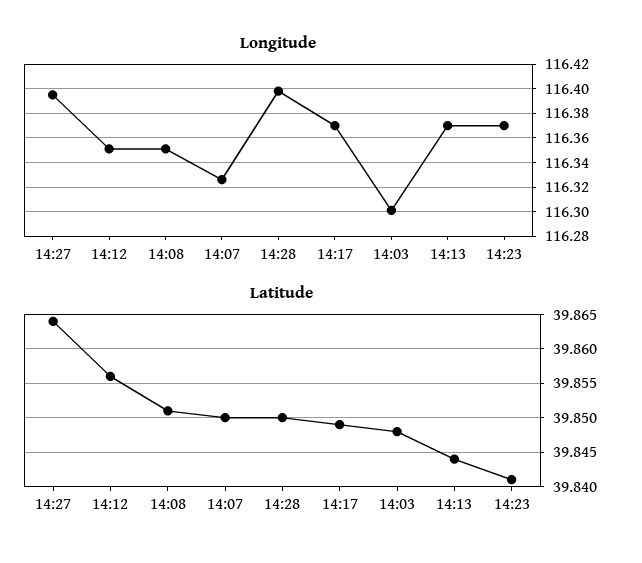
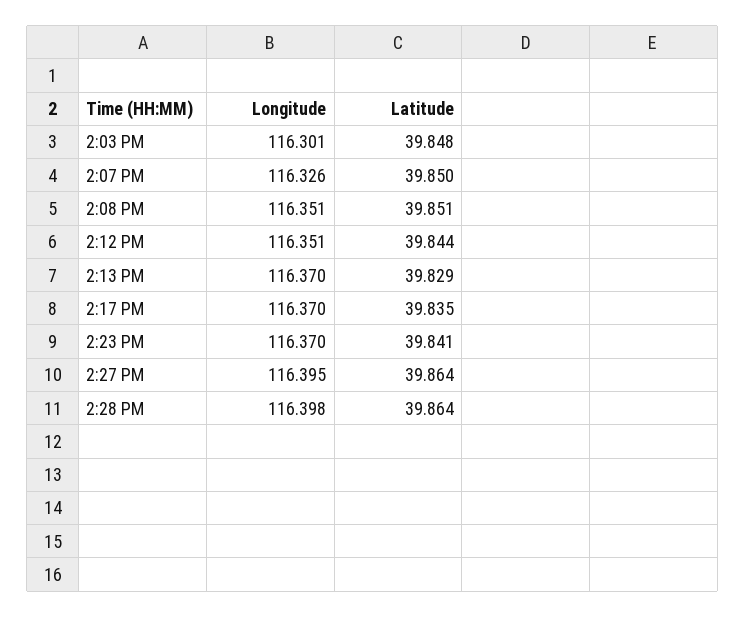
  {
    "Longitude": {
      "14:27": 116.395,
      "14:12": 116.351,
      "14:08": 116.351,
      "14:07": 116.326,
      "14:28": 116.398,
      "14:17": 116.37,
      "14:03": 116.301,
      "14:13": 116.37,
      "14:23": 116.37
    },
    "Latitude": {
      "14:27": 39.864,
-     "14:12": 39.856,
+     "14:12": 39.844,
      "14:08": 39.851,
      "14:07": 39.85,
-     "14:28": 39.85,
+     "14:28": 39.864,
-     "14:17": 39.849,
+     "14:17": 39.835,
      "14:03": 39.848,
-     "14:13": 39.844,
+     "14:13": 39.829,
      "14:23": 39.841
    }
  }

